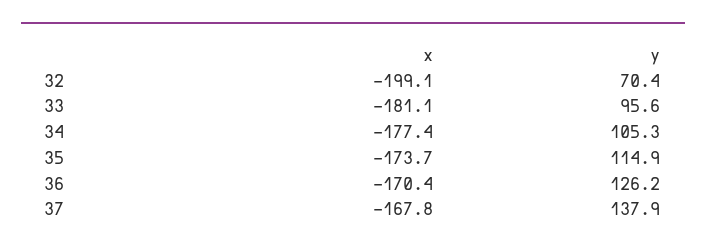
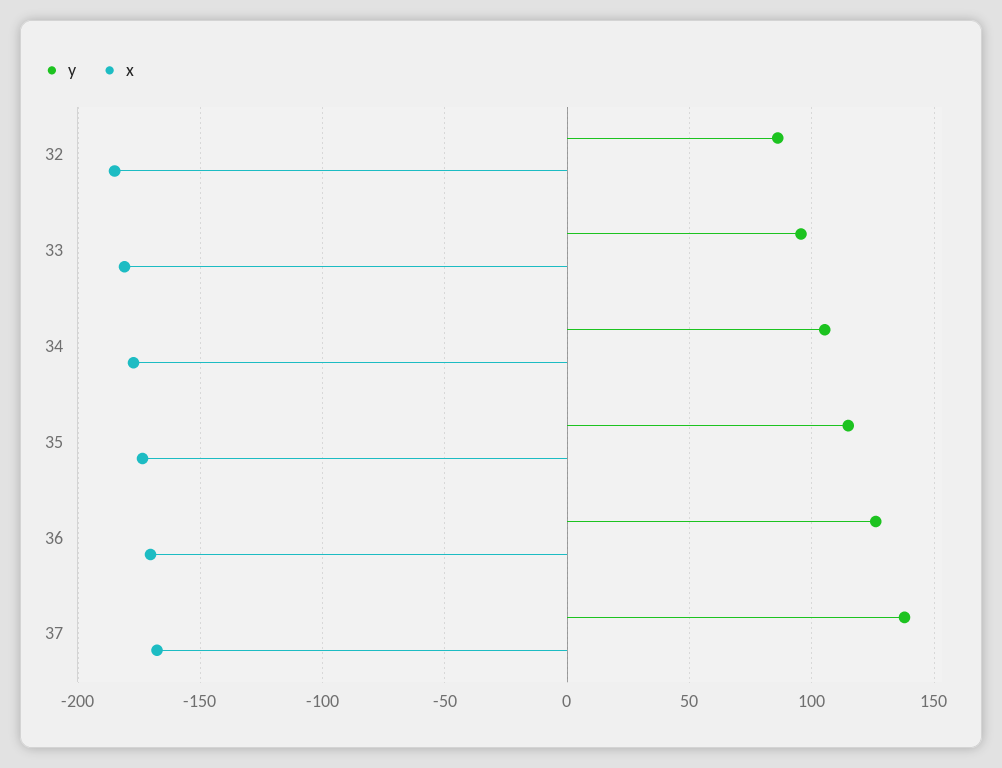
  {
    "x": {
-     "32": -199.1,
+     "32": -185,
      "33": -181.1,
      "34": -177.4,
      "35": -173.7,
      "36": -170.4,
      "37": -167.8
    },
    "y": {
-     "32": 70.4,
+     "32": 85,
      "33": 95.6,
      "34": 105.3,
      "35": 114.9,
      "36": 126.2,
      "37": 137.9
    }
  }

